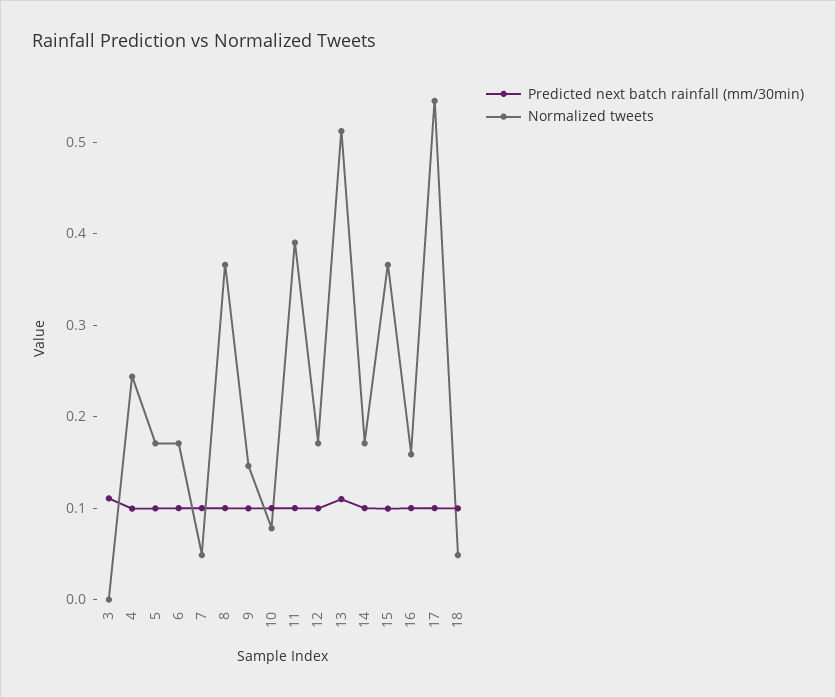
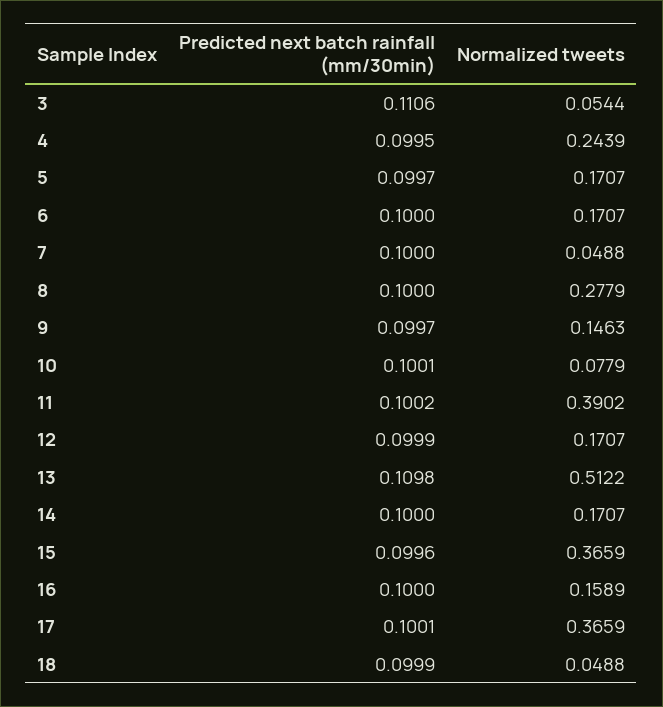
  {
    "Predicted next batch rainfall (mm/30min)": {
      "3": 0.1106,
      "4": 0.0995,
      "5": 0.0997,
      "6": 0.1,
      "7": 0.1,
      "8": 0.1,
      "9": 0.0997,
      "10": 0.1001,
      "11": 0.1002,
      "12": 0.0999,
      "13": 0.1098,
      "14": 0.1,
      "15": 0.0996,
      "16": 0.1,
      "17": 0.1001,
      "18": 0.0999
    },
    "Normalized tweets": {
-     "3": 0,
+     "3": 0.0544,
      "4": 0.2439,
      "5": 0.1707,
      "6": 0.1707,
      "7": 0.0488,
-     "8": 0.36,
+     "8": 0.2779,
      "9": 0.1463,
      "10": 0.0779,
      "11": 0.3902,
      "12": 0.1707,
      "13": 0.5122,
      "14": 0.1707,
      "15": 0.3659,
      "16": 0.1589,
-     "17": 0.54,
+     "17": 0.3659,
      "18": 0.0488
    }
  }

